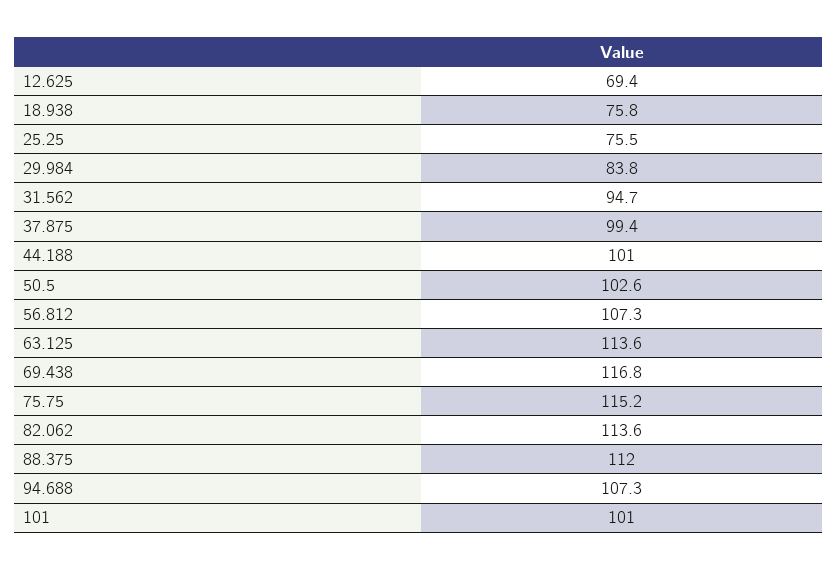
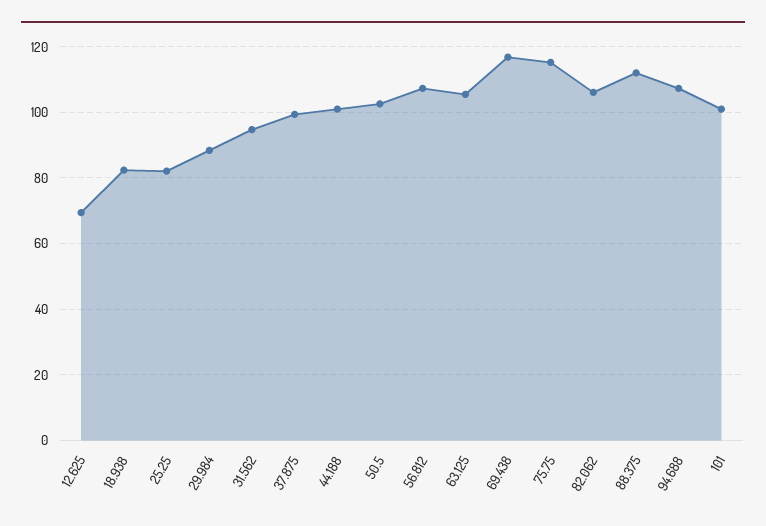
  {
    "12.625": 69.4,
-   "18.938": 75.8,
+   "18.938": 82,
-   "25.25": 75.5,
+   "25.25": 82,
-   "29.984": 83.8,
+   "29.984": 88,
    "31.562": 94.7,
    "37.875": 99.4,
    "44.188": 101,
    "50.5": 102.6,
    "56.812": 107.3,
-   "63.125": 113.6,
+   "63.125": 106,
    "69.438": 116.8,
    "75.75": 115.2,
-   "82.062": 113.6,
+   "82.062": 106,
    "88.375": 112,
    "94.688": 107.3,
    "101": 101
  }

